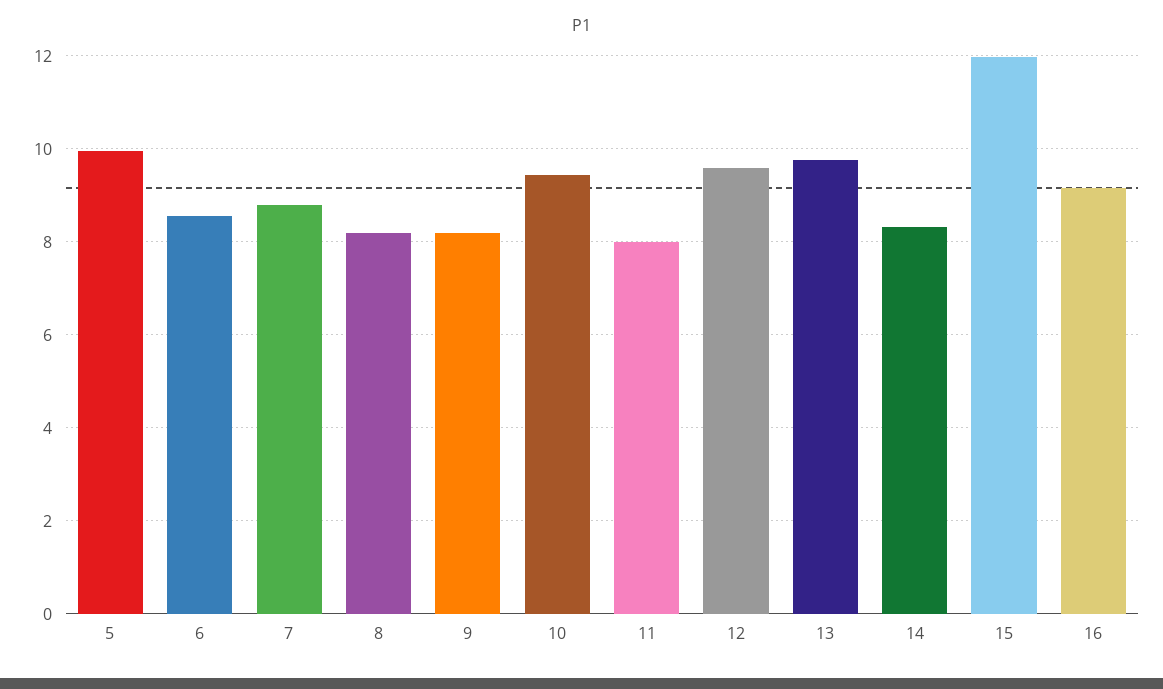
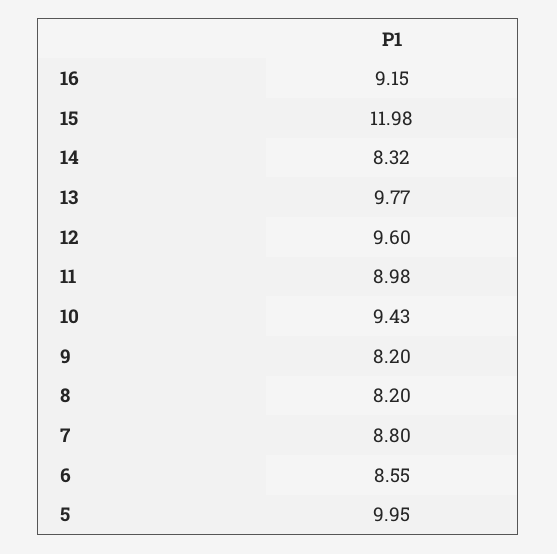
  {
    "5": 9.95,
    "6": 8.55,
    "7": 8.8,
    "8": 8.2,
    "9": 8.2,
    "10": 9.43,
-   "11": 8,
+   "11": 8.98,
    "12": 9.6,
    "13": 9.77,
    "14": 8.32,
    "15": 11.98,
    "16": 9.15
  }

